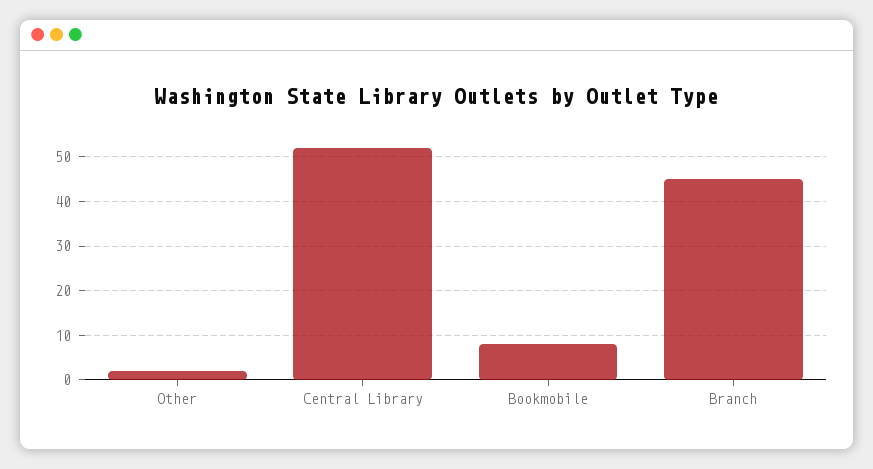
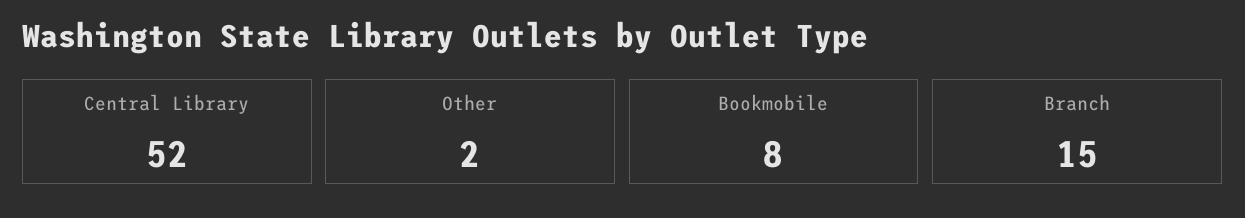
  {
    "Other": 2,
    "Central Library": 52,
    "Bookmobile": 8,
-   "Branch": 45
+   "Branch": 15
  }

